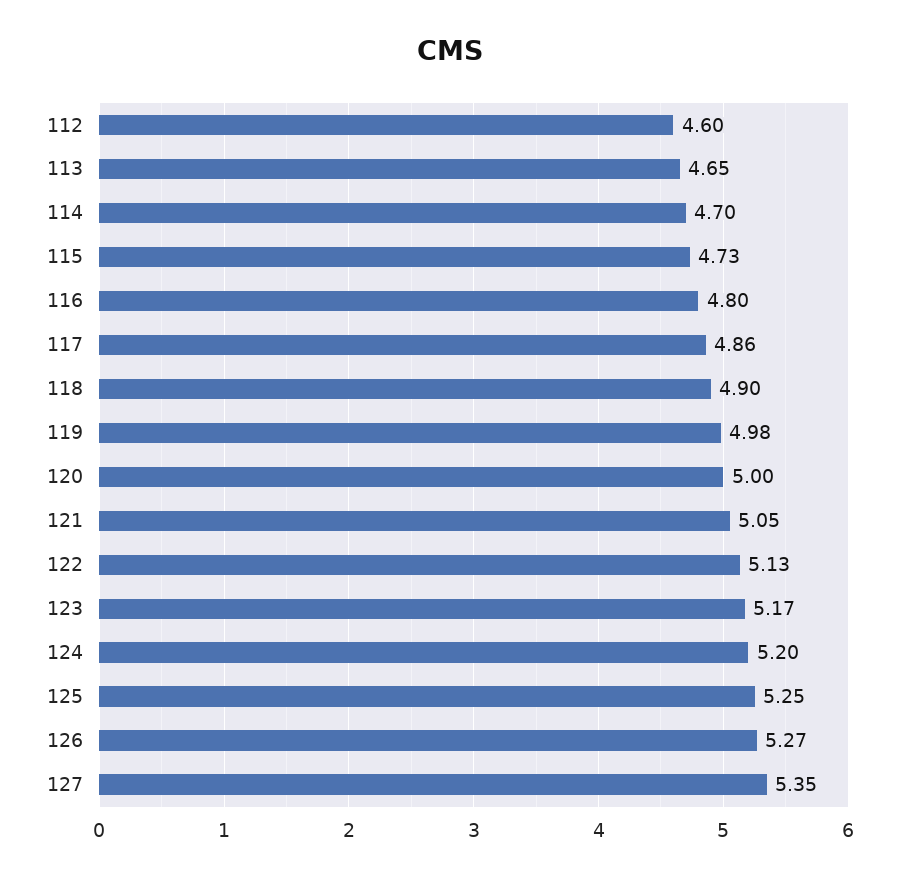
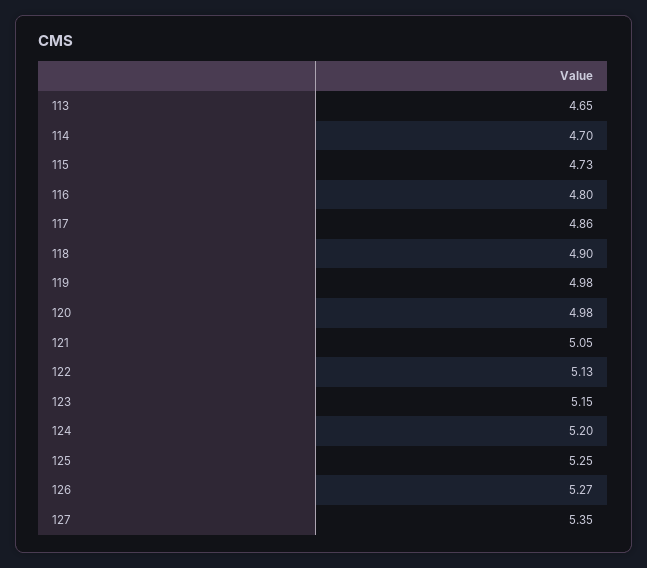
  {
-   "112": 4.6,
    "113": 4.65,
    "114": 4.7,
    "115": 4.73,
    "116": 4.8,
    "117": 4.86,
    "118": 4.9,
    "119": 4.98,
-   "120": 5,
+   "120": 4.98,
    "121": 5.05,
    "122": 5.13,
-   "123": 5.17,
+   "123": 5.15,
    "124": 5.2,
    "125": 5.25,
    "126": 5.27,
    "127": 5.35
  }

